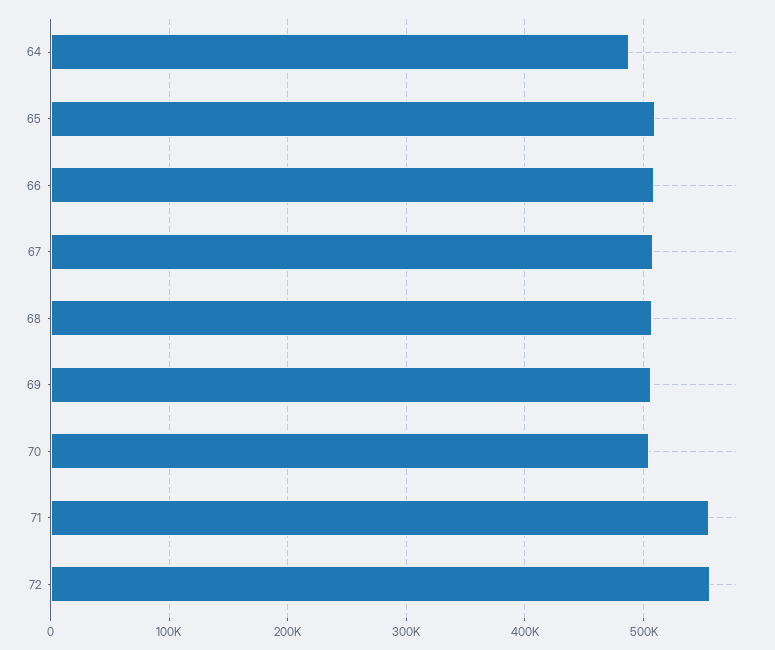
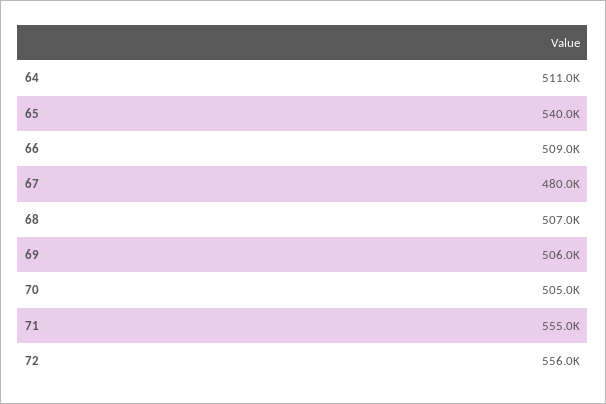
  {
-   "64": 490000,
+   "64": 511000,
-   "65": 510000,
+   "65": 540000,
    "66": 509000,
-   "67": 510000,
+   "67": 480000,
    "68": 507000,
    "69": 506000,
    "70": 505000,
    "71": 555000,
    "72": 556000
  }

